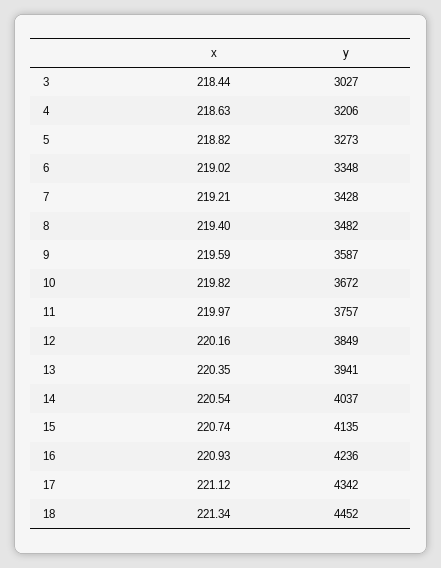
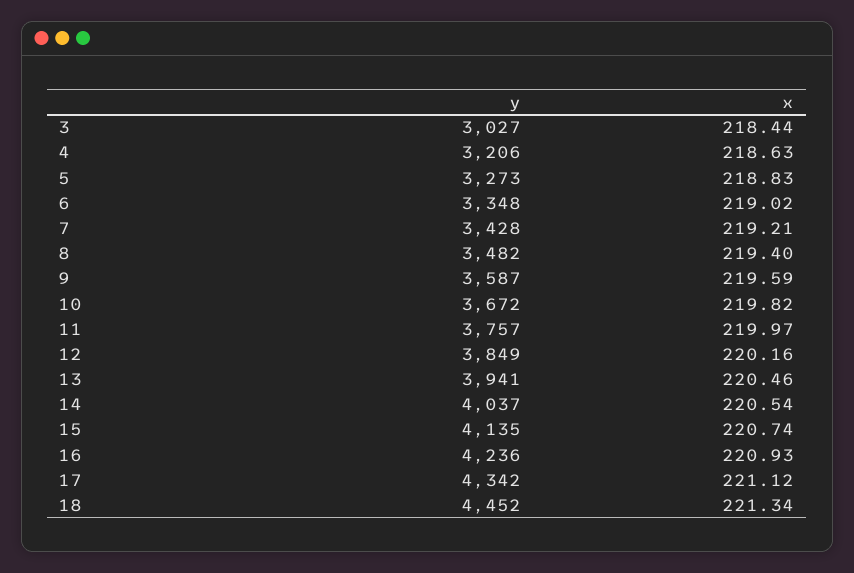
  {
    "x": {
      "3": 218.44,
      "4": 218.63,
-     "5": 218.82,
+     "5": 218.83,
      "6": 219.02,
      "7": 219.21,
      "8": 219.4,
      "9": 219.59,
      "10": 219.82,
      "11": 219.97,
      "12": 220.16,
-     "13": 220.35,
+     "13": 220.46,
      "14": 220.54,
      "15": 220.74,
      "16": 220.93,
      "17": 221.12,
      "18": 221.34
    },
    "y": {
      "3": 3027,
      "4": 3206,
      "5": 3273,
      "6": 3348,
      "7": 3428,
      "8": 3482,
      "9": 3587,
      "10": 3672,
      "11": 3757,
      "12": 3849,
      "13": 3941,
      "14": 4037,
      "15": 4135,
      "16": 4236,
      "17": 4342,
      "18": 4452
    }
  }

